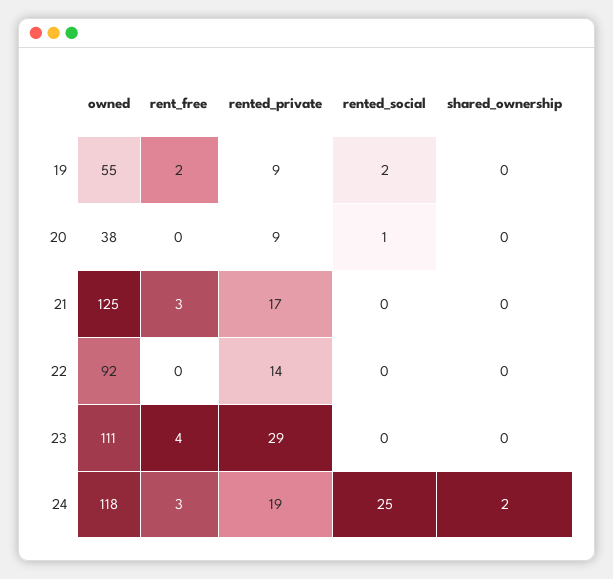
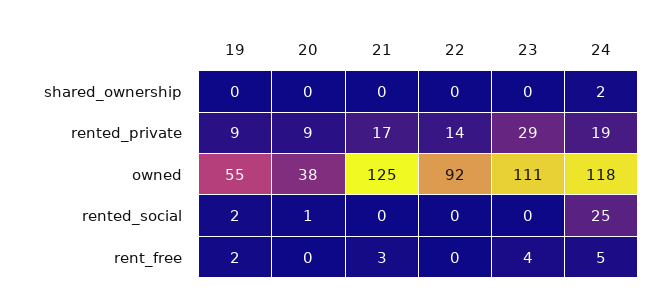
  {
    "owned": {
      "19": 55,
      "20": 38,
      "21": 125,
      "22": 92,
      "23": 111,
      "24": 118
    },
    "rent_free": {
      "19": 2,
      "20": 0,
      "21": 3,
      "22": 0,
      "23": 4,
-     "24": 3
+     "24": 5
    },
    "rented_private": {
      "19": 9,
      "20": 9,
      "21": 17,
      "22": 14,
      "23": 29,
      "24": 19
    },
    "rented_social": {
      "19": 2,
      "20": 1,
      "21": 0,
      "22": 0,
      "23": 0,
      "24": 25
    },
    "shared_ownership": {
      "19": 0,
      "20": 0,
      "21": 0,
      "22": 0,
      "23": 0,
      "24": 2
    }
  }

